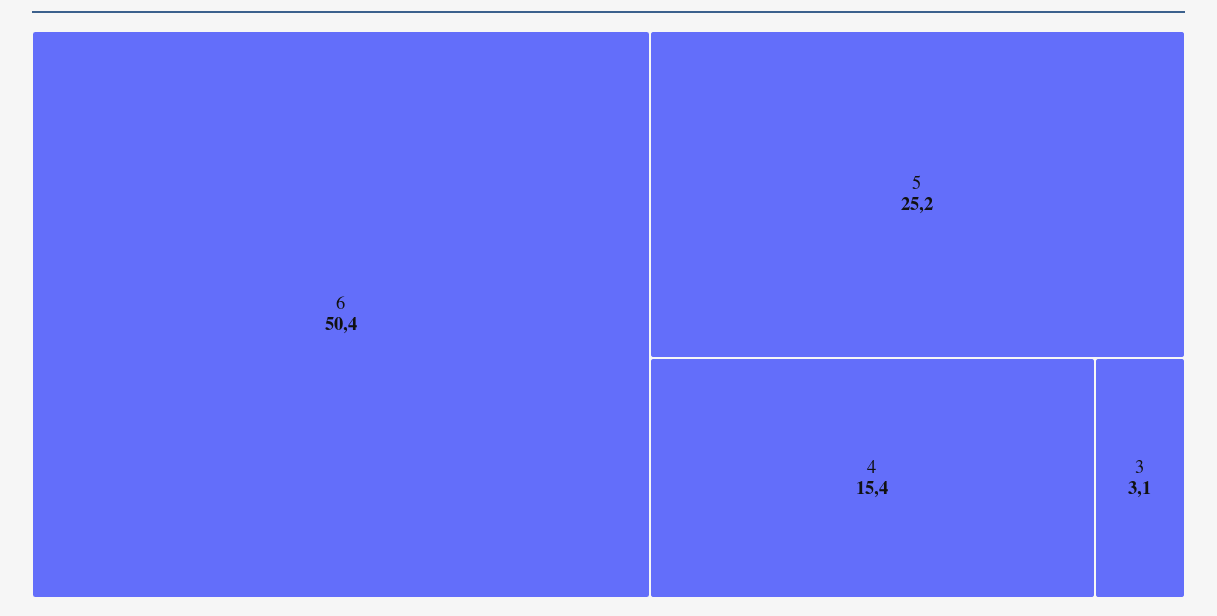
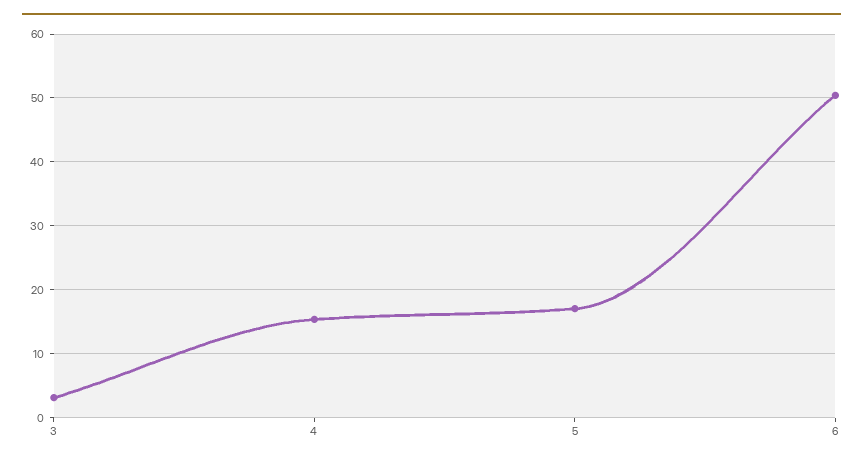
  {
    "6": 50.4,
-   "5": 25.2,
+   "5": 17,
    "4": 15.4,
    "3": 3.1
  }

